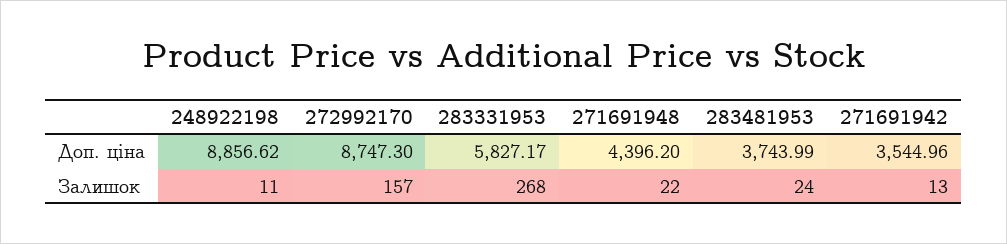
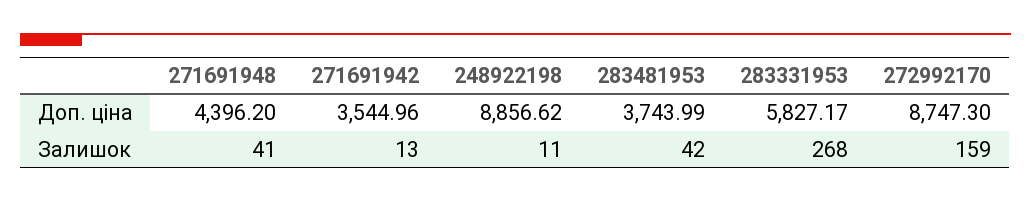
  {
    "248922198": {
      "Доп. ціна": 8856.62,
      "Залишок": 11
    },
    "272992170": {
      "Доп. ціна": 8747.3,
-     "Залишок": 157
+     "Залишок": 159
    },
    "283331953": {
      "Доп. ціна": 5827.17,
      "Залишок": 268
    },
    "271691948": {
      "Доп. ціна": 4396.2,
-     "Залишок": 22
+     "Залишок": 41
    },
    "283481953": {
      "Доп. ціна": 3743.99,
-     "Залишок": 24
+     "Залишок": 42
    },
    "271691942": {
      "Доп. ціна": 3544.96,
      "Залишок": 13
    }
  }

